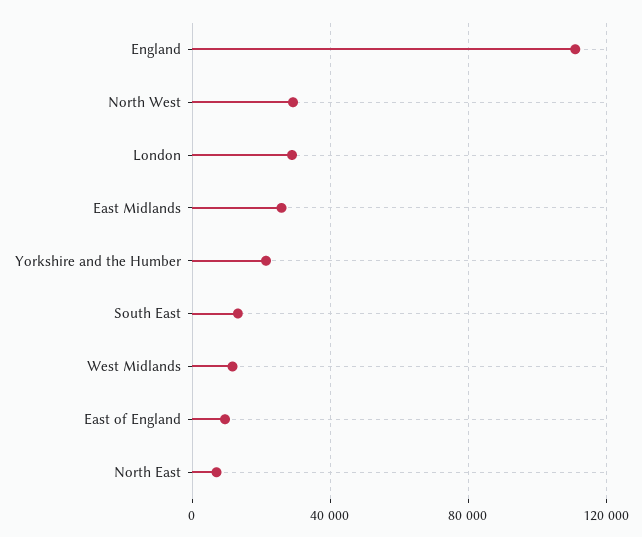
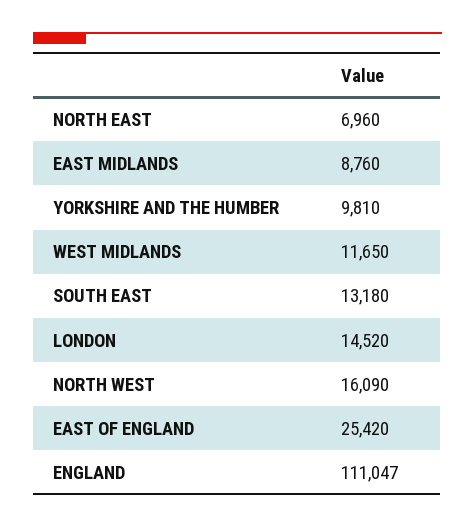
  {
    "England": 111047,
-   "North West": 30000,
+   "North West": 16090,
-   "London": 30000,
+   "London": 14520,
-   "East Midlands": 25000,
+   "East Midlands": 8760,
-   "Yorkshire and the Humber": 20000,
+   "Yorkshire and the Humber": 9810,
    "South East": 13180,
    "West Midlands": 11650,
-   "East of England": 10000,
+   "East of England": 25420,
    "North East": 6960
  }

